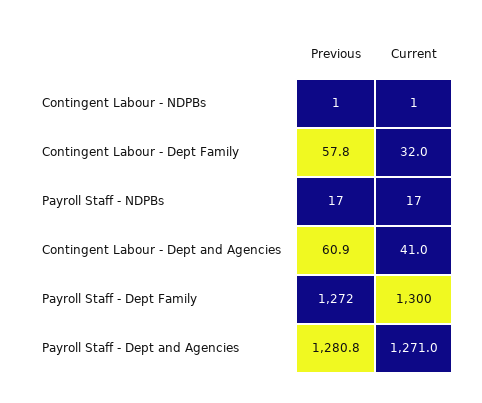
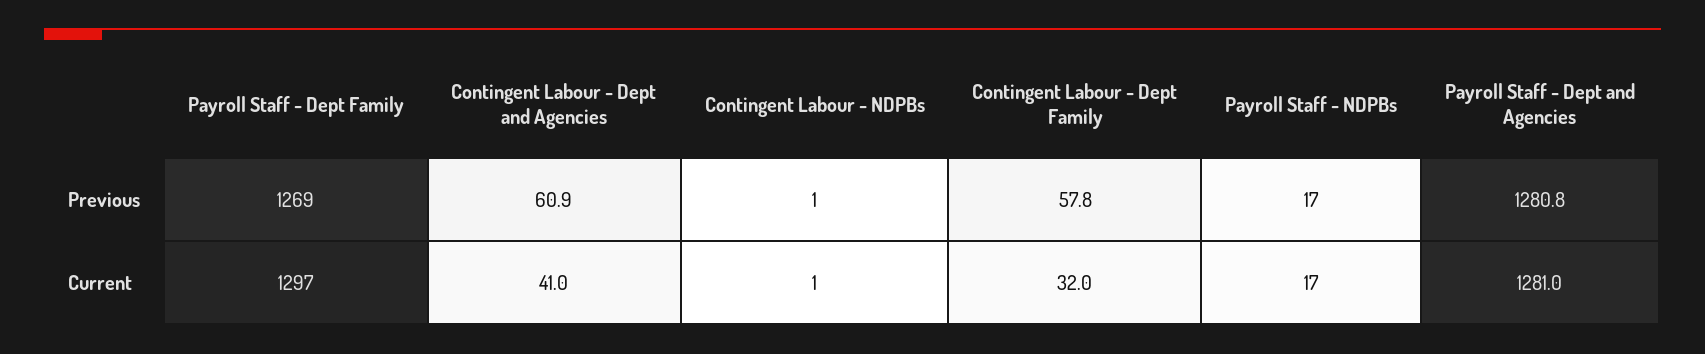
  {
    "Previous": {
      "Contingent Labour - NDPBs": 1,
      "Contingent Labour - Dept Family": 57.8,
      "Payroll Staff - NDPBs": 17,
      "Contingent Labour - Dept and Agencies": 60.9,
-     "Payroll Staff - Dept Family": 1272,
+     "Payroll Staff - Dept Family": 1269,
      "Payroll Staff - Dept and Agencies": 1280.8
    },
    "Current": {
      "Contingent Labour - NDPBs": 1,
      "Contingent Labour - Dept Family": 32,
      "Payroll Staff - NDPBs": 17,
      "Contingent Labour - Dept and Agencies": 41,
-     "Payroll Staff - Dept Family": 1300,
+     "Payroll Staff - Dept Family": 1297,
-     "Payroll Staff - Dept and Agencies": 1271
+     "Payroll Staff - Dept and Agencies": 1281
    }
  }

